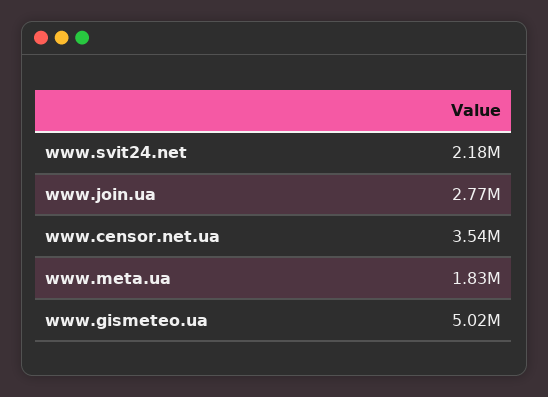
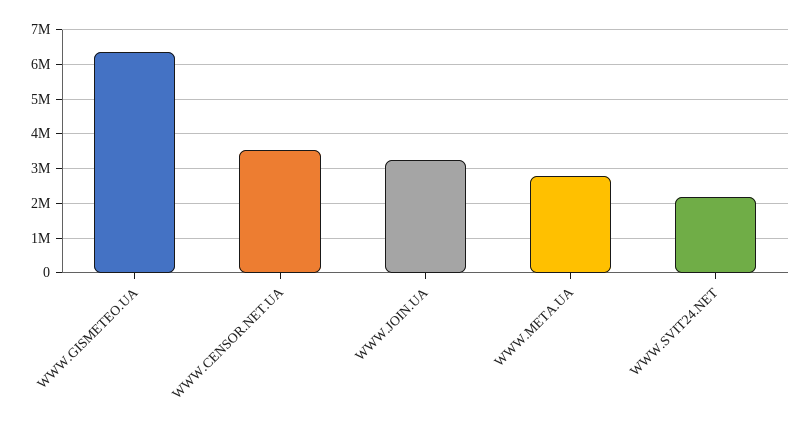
  {
    "www.svit24.net": 2180000,
-   "www.join.ua": 2770000,
+   "www.join.ua": 3200000,
    "www.censor.net.ua": 3540000,
-   "www.meta.ua": 1830000,
+   "www.meta.ua": 2800000,
-   "www.gismeteo.ua": 5020000
+   "www.gismeteo.ua": 6400000
  }

